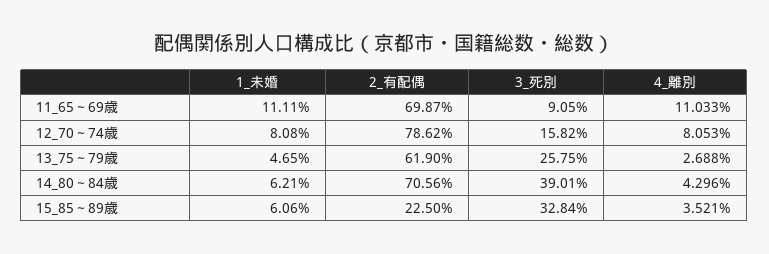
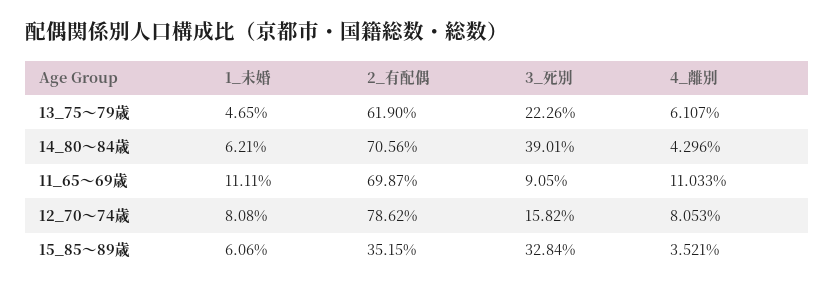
  {
    "1_未婚": {
      "11_65～69歳": 11.11,
      "12_70～74歳": 8.08,
      "13_75～79歳": 4.65,
      "14_80～84歳": 6.21,
      "15_85～89歳": 6.06
    },
    "2_有配偶": {
      "11_65～69歳": 69.87,
      "12_70～74歳": 78.62,
      "13_75～79歳": 61.9,
      "14_80～84歳": 70.56,
-     "15_85～89歳": 22.5
+     "15_85～89歳": 35.15
    },
    "3_死別": {
      "11_65～69歳": 9.05,
      "12_70～74歳": 15.82,
-     "13_75～79歳": 25.75,
+     "13_75～79歳": 22.26,
      "14_80～84歳": 39.01,
      "15_85～89歳": 32.84
    },
    "4_離別": {
      "11_65～69歳": 11.033,
      "12_70～74歳": 8.053,
-     "13_75～79歳": 2.688,
+     "13_75～79歳": 6.107,
      "14_80～84歳": 4.296,
      "15_85～89歳": 3.521
    }
  }

